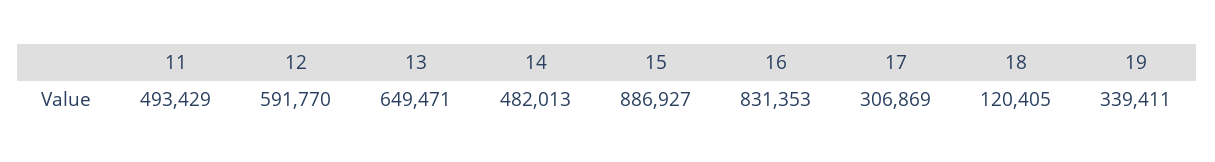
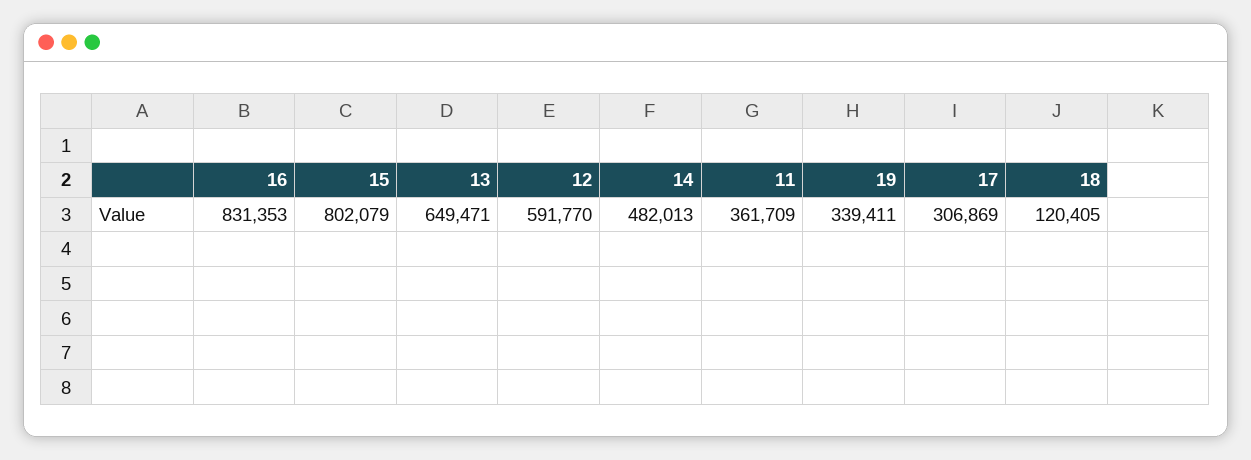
  {
-   "11": 493429,
+   "11": 361709,
    "12": 591770,
    "13": 649471,
    "14": 482013,
-   "15": 886927,
+   "15": 802079,
    "16": 831353,
    "17": 306869,
    "18": 120405,
    "19": 339411
  }

